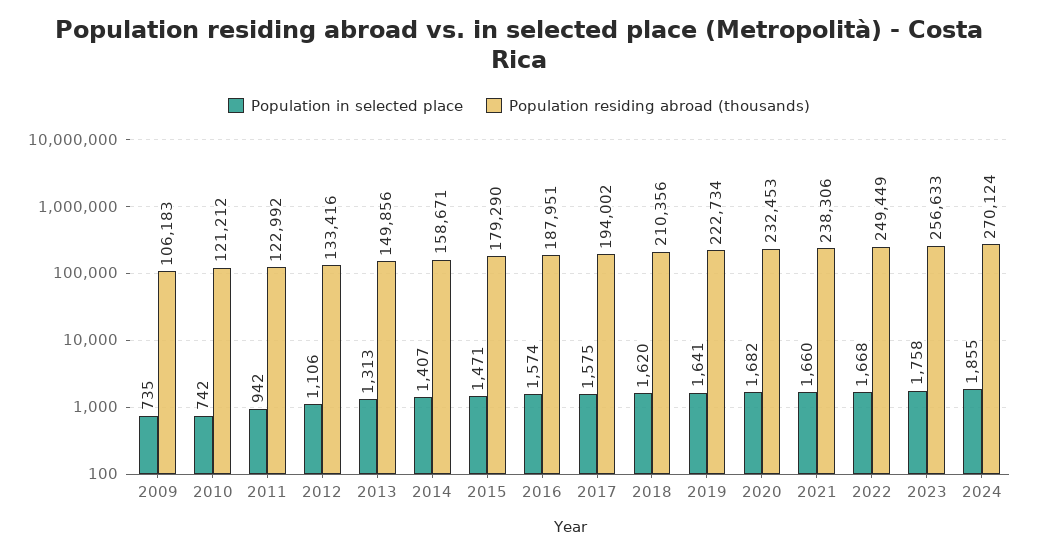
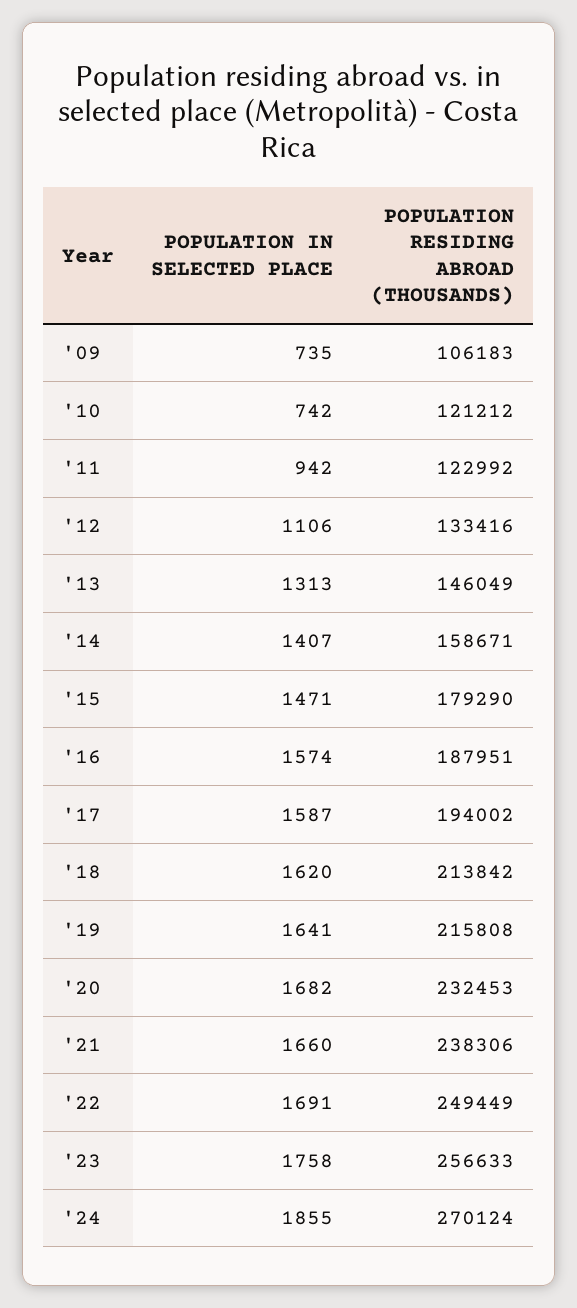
  {
    "Population in selected place": {
      "2009": 735,
      "2010": 742,
      "2011": 942,
      "2012": 1106,
      "2013": 1313,
      "2014": 1407,
      "2015": 1471,
      "2016": 1574,
-     "2017": 1575,
+     "2017": 1587,
      "2018": 1620,
      "2019": 1641,
      "2020": 1682,
      "2021": 1660,
-     "2022": 1668,
+     "2022": 1691,
      "2023": 1758,
      "2024": 1855
    },
    "Population residing abroad (thousands)": {
      "2009": 106183,
      "2010": 121212,
      "2011": 122992,
      "2012": 133416,
-     "2013": 149856,
+     "2013": 146049,
      "2014": 158671,
      "2015": 179290,
      "2016": 187951,
      "2017": 194002,
-     "2018": 210356,
+     "2018": 213842,
-     "2019": 222734,
+     "2019": 215808,
      "2020": 232453,
      "2021": 238306,
      "2022": 249449,
      "2023": 256633,
      "2024": 270124
    }
  }

